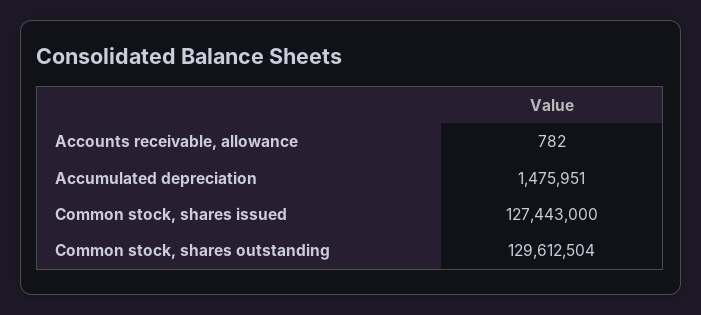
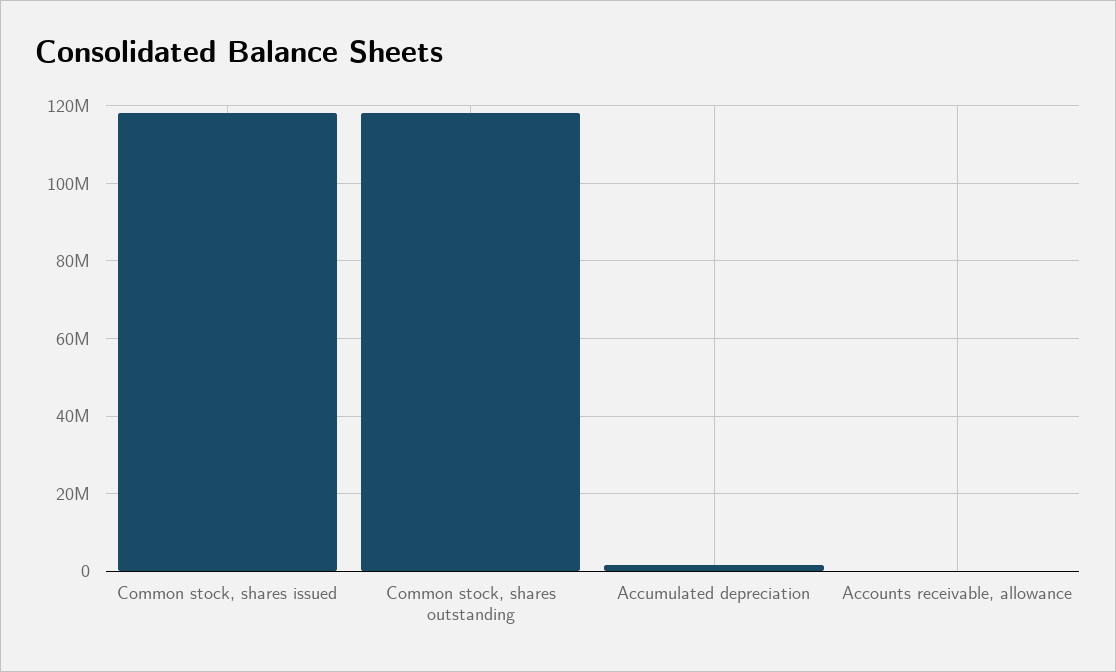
  {
    "Accounts receivable, allowance": 782,
    "Accumulated depreciation": 1475951,
-   "Common stock, shares issued": 127443000,
+   "Common stock, shares issued": 118000000,
-   "Common stock, shares outstanding": 129612504
+   "Common stock, shares outstanding": 118000000
  }

